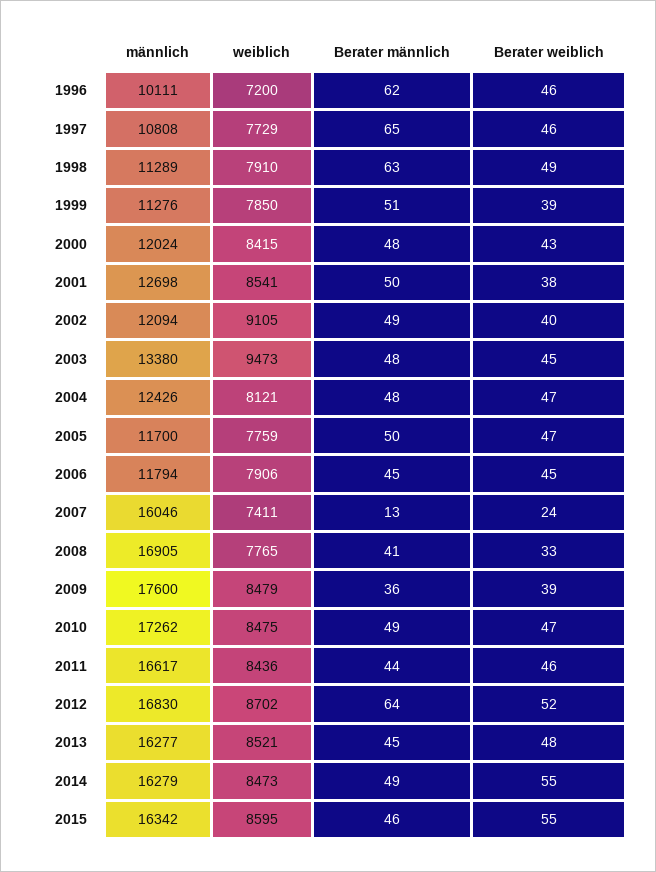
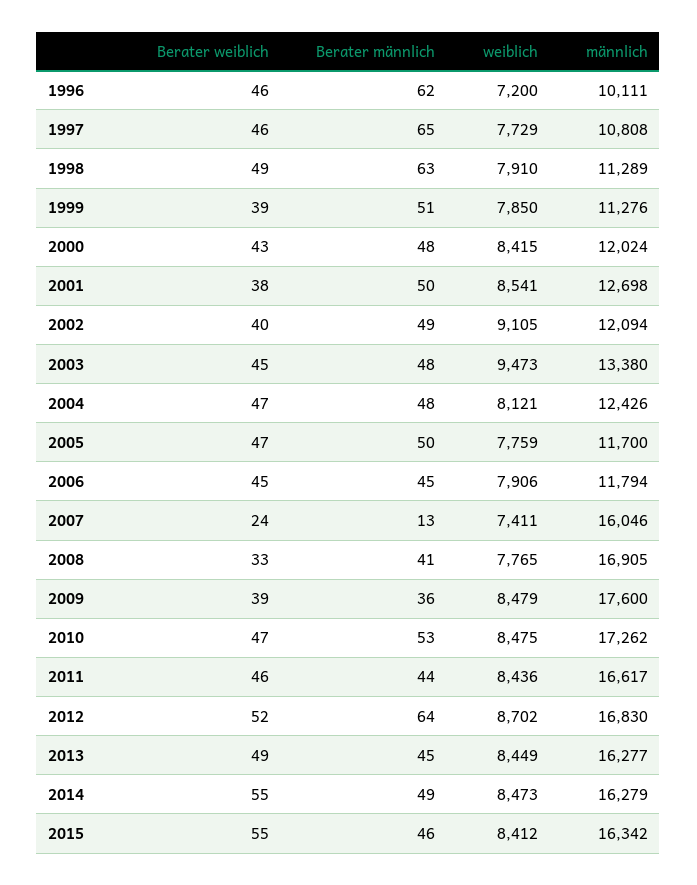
  {
    "männlich": {
      "1996": 10111,
      "1997": 10808,
      "1998": 11289,
      "1999": 11276,
      "2000": 12024,
      "2001": 12698,
      "2002": 12094,
      "2003": 13380,
      "2004": 12426,
      "2005": 11700,
      "2006": 11794,
      "2007": 16046,
      "2008": 16905,
      "2009": 17600,
      "2010": 17262,
      "2011": 16617,
      "2012": 16830,
      "2013": 16277,
      "2014": 16279,
      "2015": 16342
    },
    "weiblich": {
      "1996": 7200,
      "1997": 7729,
      "1998": 7910,
      "1999": 7850,
      "2000": 8415,
      "2001": 8541,
      "2002": 9105,
      "2003": 9473,
      "2004": 8121,
      "2005": 7759,
      "2006": 7906,
      "2007": 7411,
      "2008": 7765,
      "2009": 8479,
      "2010": 8475,
      "2011": 8436,
      "2012": 8702,
-     "2013": 8521,
+     "2013": 8449,
      "2014": 8473,
-     "2015": 8595
+     "2015": 8412
    },
    "Berater männlich": {
      "1996": 62,
      "1997": 65,
      "1998": 63,
      "1999": 51,
      "2000": 48,
      "2001": 50,
      "2002": 49,
      "2003": 48,
      "2004": 48,
      "2005": 50,
      "2006": 45,
      "2007": 13,
      "2008": 41,
      "2009": 36,
-     "2010": 49,
+     "2010": 53,
      "2011": 44,
      "2012": 64,
      "2013": 45,
      "2014": 49,
      "2015": 46
    },
    "Berater weiblich": {
      "1996": 46,
      "1997": 46,
      "1998": 49,
      "1999": 39,
      "2000": 43,
      "2001": 38,
      "2002": 40,
      "2003": 45,
      "2004": 47,
      "2005": 47,
      "2006": 45,
      "2007": 24,
      "2008": 33,
      "2009": 39,
      "2010": 47,
      "2011": 46,
      "2012": 52,
-     "2013": 48,
+     "2013": 49,
      "2014": 55,
      "2015": 55
    }
  }

